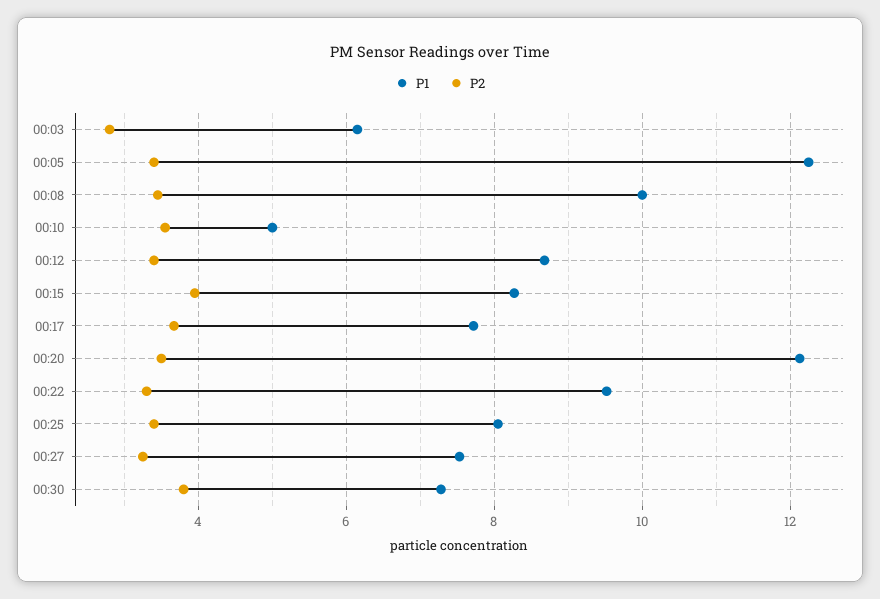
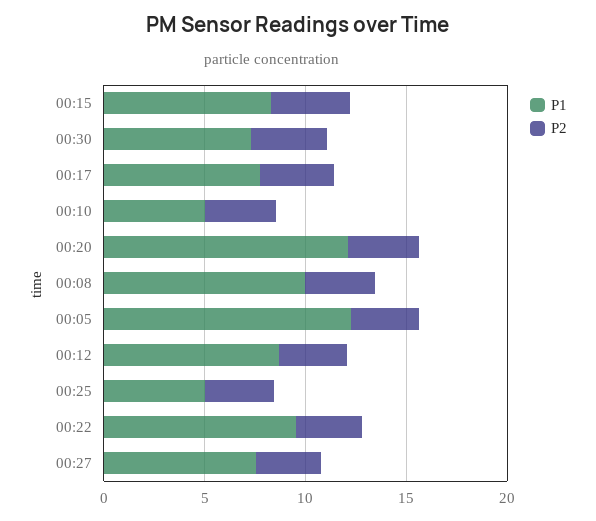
  {
    "P1": {
-     "00:03": 6.2,
      "00:05": 12.2,
      "00:08": 10,
      "00:10": 5,
      "00:12": 8.6,
      "00:15": 8.2,
      "00:17": 7.8,
      "00:20": 12.2,
      "00:22": 9.6,
-     "00:25": 8,
+     "00:25": 5,
      "00:27": 7.6,
      "00:30": 7.2
    },
    "P2": {
-     "00:03": 2.8,
      "00:05": 3.4,
      "00:08": 3.4,
      "00:10": 3.6,
      "00:12": 3.4,
      "00:15": 4,
      "00:17": 3.6,
      "00:20": 3.6,
      "00:22": 3.4,
      "00:25": 3.4,
      "00:27": 3.2,
      "00:30": 3.8
    }
  }

